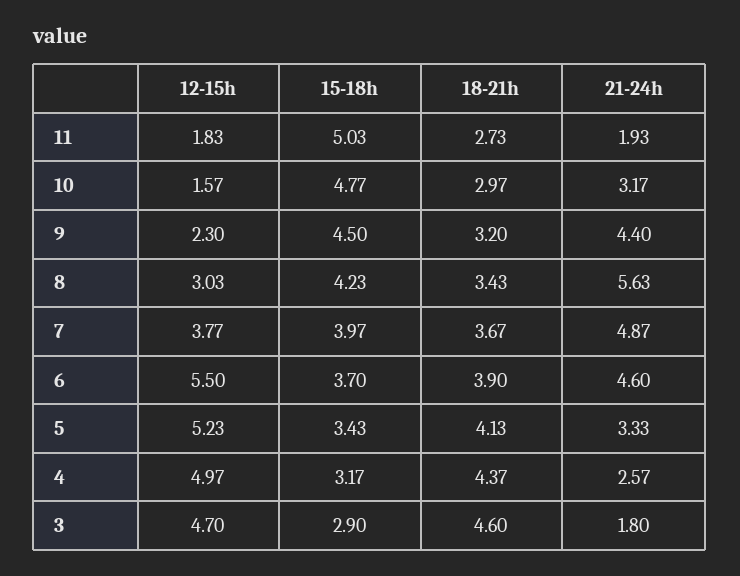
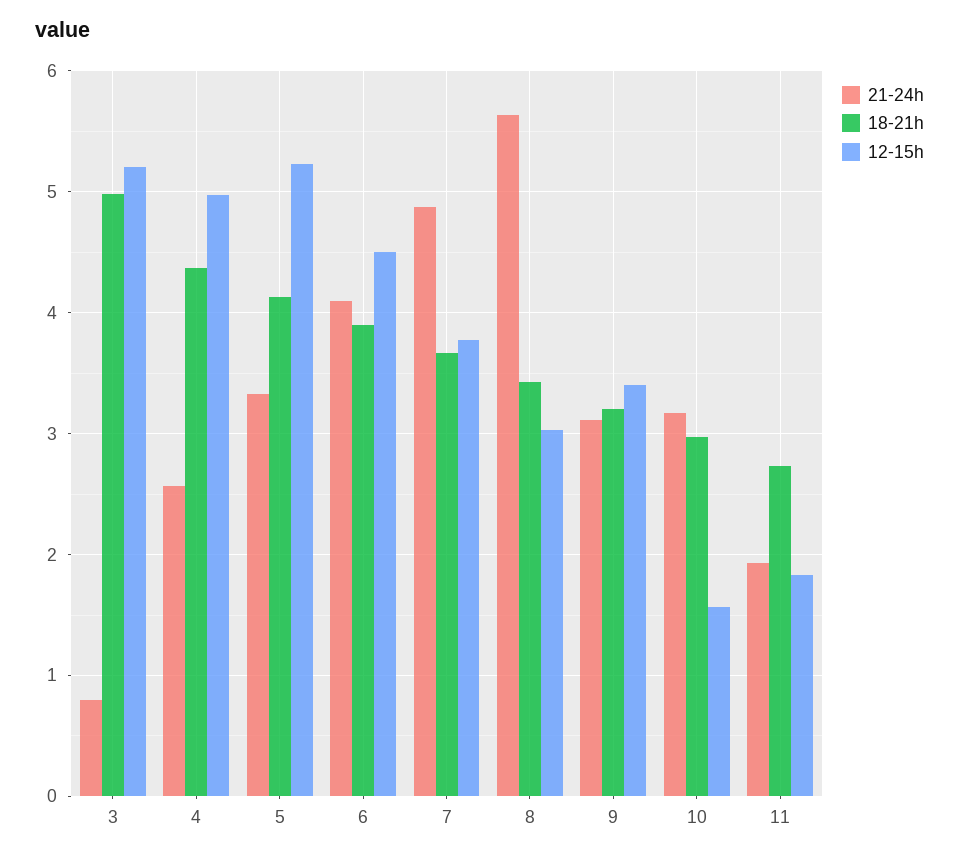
  {
    "12-15h": {
      "11": 1.83,
      "10": 1.57,
-     "9": 2.3,
+     "9": 3.4,
      "8": 3.03,
      "7": 3.77,
-     "6": 5.5,
+     "6": 4.5,
      "5": 5.23,
      "4": 4.97,
-     "3": 4.7
+     "3": 5.2
    },
-   "15-18h": {
-     "11": 5.03,
-     "10": 4.77,
-     "9": 4.5,
-     "8": 4.23,
-     "7": 3.97,
-     "6": 3.7,
-     "5": 3.43,
-     "4": 3.17,
-     "3": 2.9
-   },
    "18-21h": {
      "11": 2.73,
      "10": 2.97,
      "9": 3.2,
      "8": 3.43,
      "7": 3.67,
      "6": 3.9,
      "5": 4.13,
      "4": 4.37,
-     "3": 4.6
+     "3": 5
    },
    "21-24h": {
      "11": 1.93,
      "10": 3.17,
-     "9": 4.4,
+     "9": 3.1,
      "8": 5.63,
      "7": 4.87,
-     "6": 4.6,
+     "6": 4.1,
      "5": 3.33,
      "4": 2.57,
-     "3": 1.8
+     "3": 0.8
    }
  }

